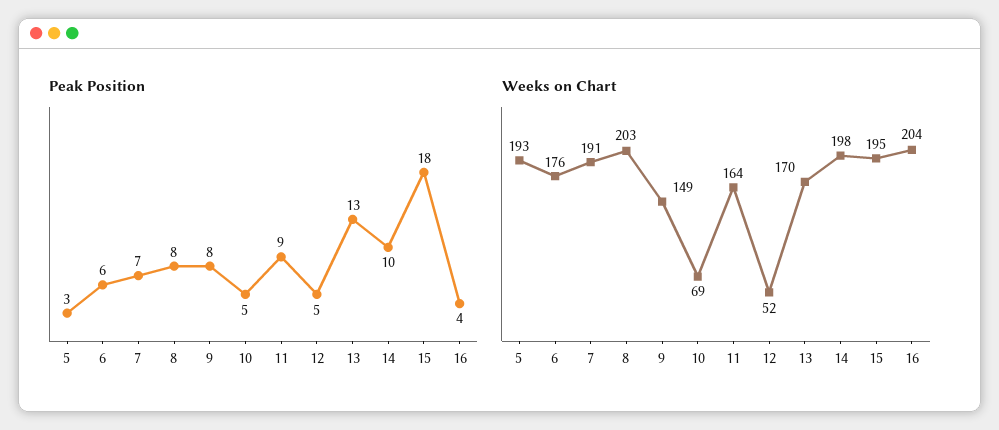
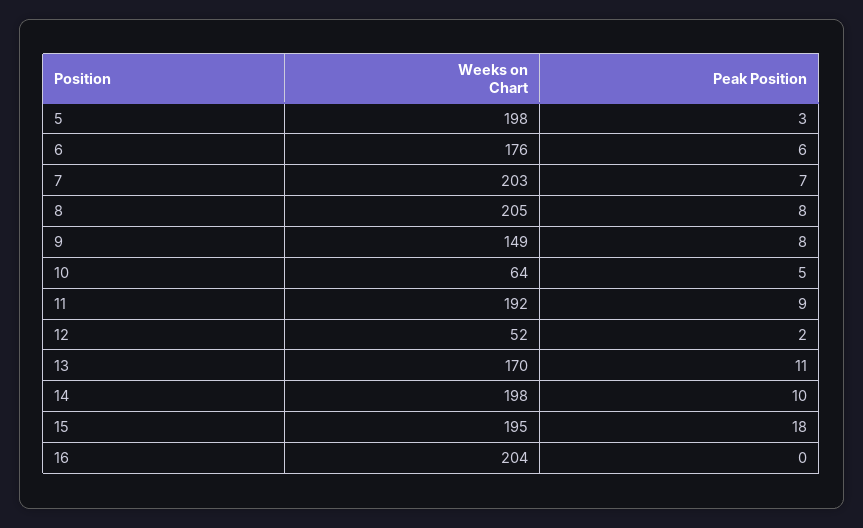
  {
    "Peak Position": {
      "5": 3,
      "6": 6,
      "7": 7,
      "8": 8,
      "9": 8,
      "10": 5,
      "11": 9,
-     "12": 5,
+     "12": 2,
-     "13": 13,
+     "13": 11,
      "14": 10,
      "15": 18,
-     "16": 4
+     "16": 0
    },
    "Weeks on Chart": {
-     "5": 193,
+     "5": 198,
      "6": 176,
-     "7": 191,
+     "7": 203,
-     "8": 203,
+     "8": 205,
      "9": 149,
-     "10": 69,
+     "10": 64,
-     "11": 164,
+     "11": 192,
      "12": 52,
      "13": 170,
      "14": 198,
      "15": 195,
      "16": 204
    }
  }

